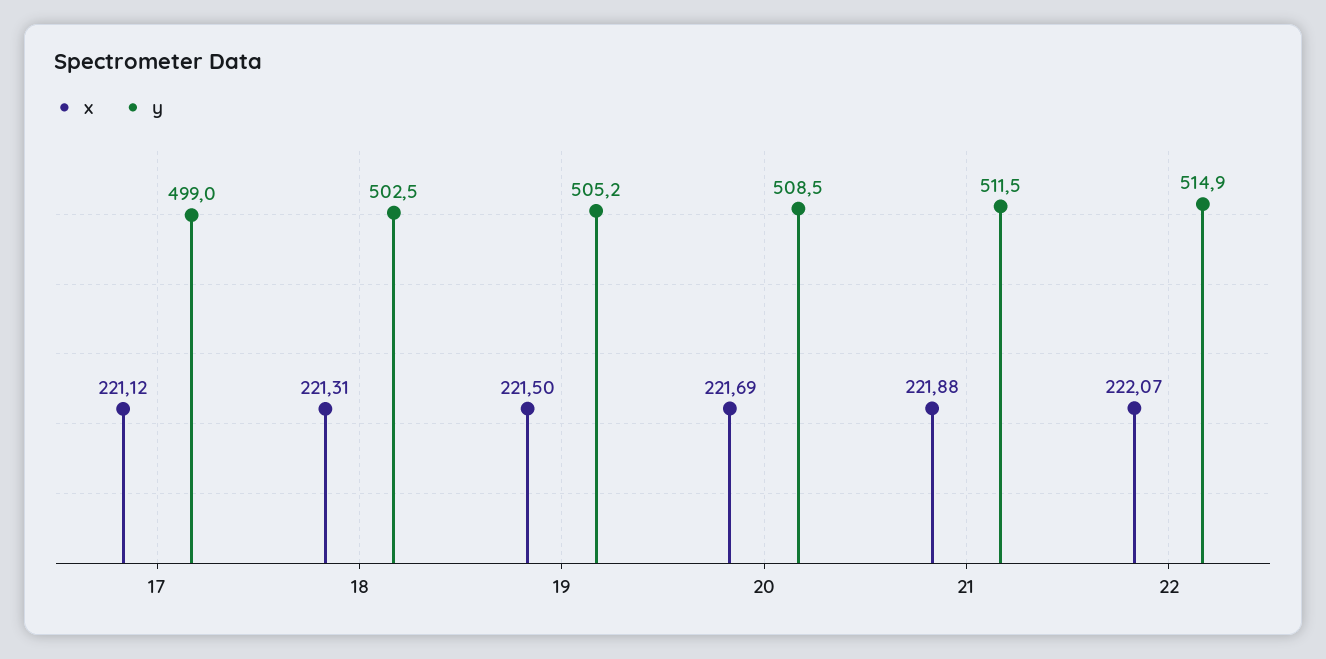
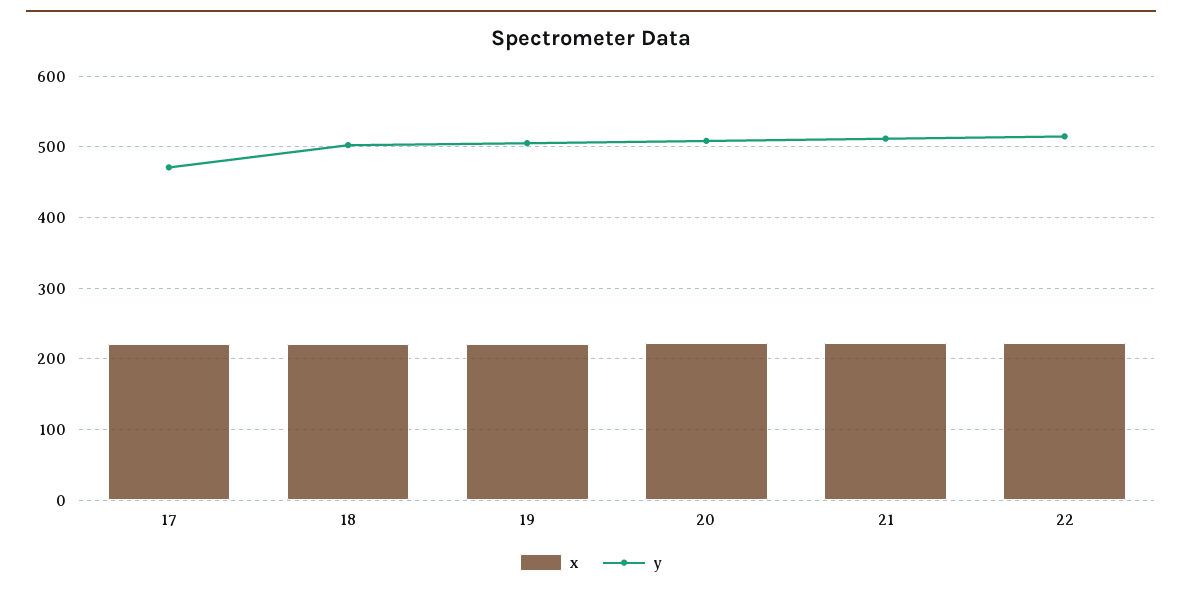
  {
    "x": {
      "17": 221.12,
      "18": 221.31,
      "19": 221.5,
      "20": 221.69,
      "21": 221.88,
      "22": 222.07
    },
    "y": {
-     "17": 499,
+     "17": 470,
      "18": 502.5,
      "19": 505.2,
      "20": 508.5,
      "21": 511.5,
      "22": 514.9
    }
  }

